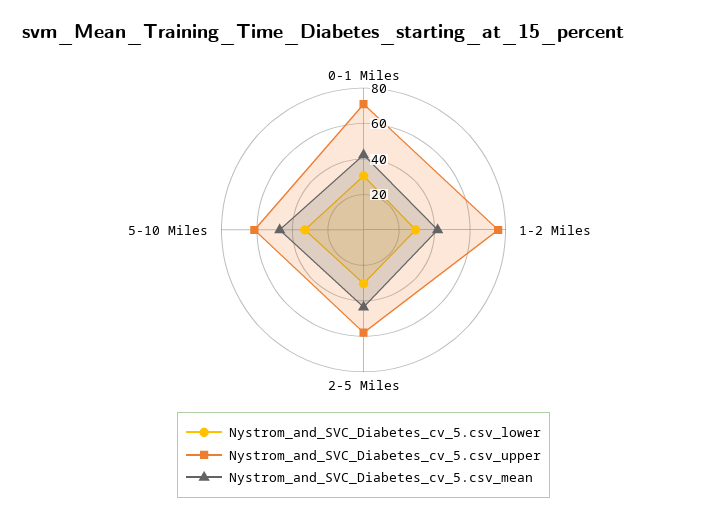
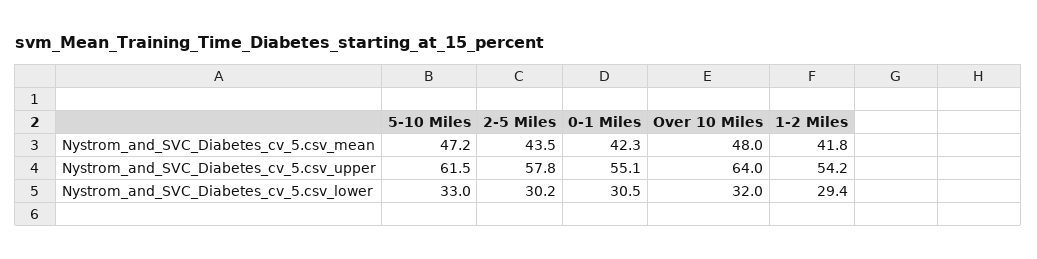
  {
    "Nystrom_and_SVC_Diabetes_cv_5.csv_lower": {
      "0-1 Miles": 30.5,
      "1-2 Miles": 29.4,
      "2-5 Miles": 30.2,
-     "5-10 Miles": 33
+     "5-10 Miles": 33,
+     "Over 10 Miles": 32
    },
    "Nystrom_and_SVC_Diabetes_cv_5.csv_upper": {
-     "0-1 Miles": 70,
+     "0-1 Miles": 55.1,
-     "1-2 Miles": 75,
+     "1-2 Miles": 54.2,
      "2-5 Miles": 57.8,
-     "5-10 Miles": 61.5
+     "5-10 Miles": 61.5,
+     "Over 10 Miles": 64
    },
    "Nystrom_and_SVC_Diabetes_cv_5.csv_mean": {
      "0-1 Miles": 42.3,
      "1-2 Miles": 41.8,
      "2-5 Miles": 43.5,
-     "5-10 Miles": 47.2
+     "5-10 Miles": 47.2,
+     "Over 10 Miles": 48
    }
  }

